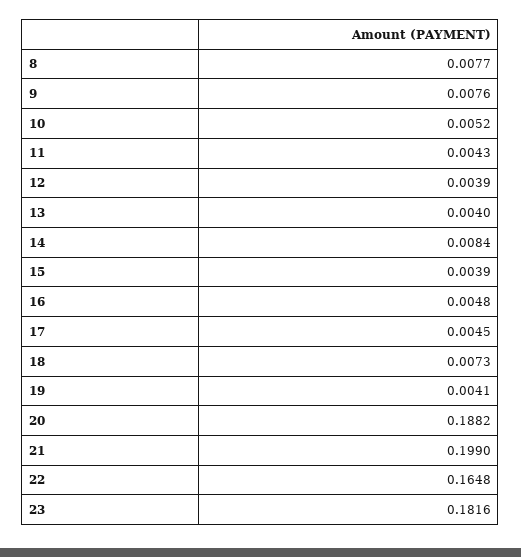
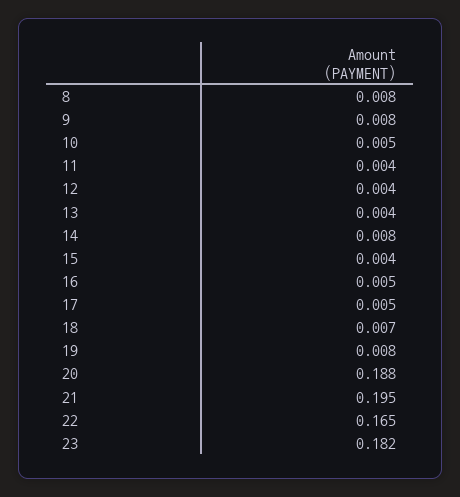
  {
    "8": 0.0077,
    "9": 0.0076,
    "10": 0.0052,
    "11": 0.0043,
    "12": 0.0039,
    "13": 0.004,
    "14": 0.0084,
    "15": 0.0039,
    "16": 0.0048,
    "17": 0.0045,
    "18": 0.0073,
-   "19": 0.0041,
+   "19": 0.008,
    "20": 0.1882,
-   "21": 0.199,
+   "21": 0.195,
    "22": 0.1648,
    "23": 0.1816
  }

